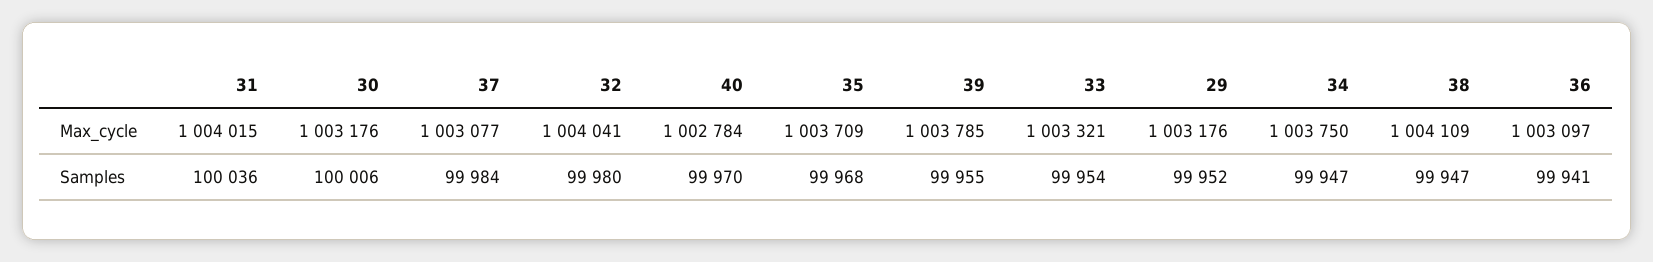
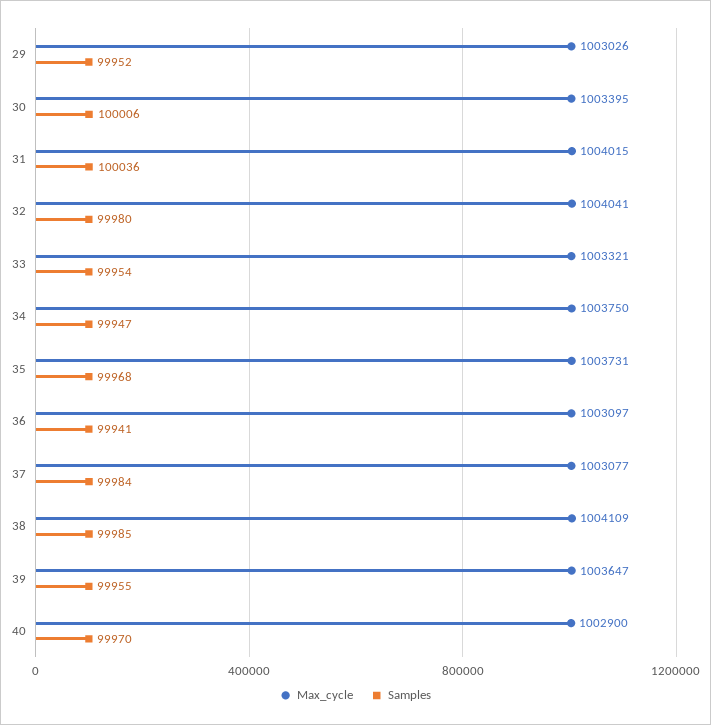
  {
    "Max_cycle": {
      "31": 1004015,
-     "30": 1003176,
+     "30": 1003395,
      "37": 1003077,
      "32": 1004041,
-     "40": 1002784,
+     "40": 1002900,
-     "35": 1003709,
+     "35": 1003731,
-     "39": 1003785,
+     "39": 1003647,
      "33": 1003321,
-     "29": 1003176,
+     "29": 1003026,
      "34": 1003750,
      "38": 1004109,
      "36": 1003097
    },
    "Samples": {
      "31": 100036,
      "30": 100006,
      "37": 99984,
      "32": 99980,
      "40": 99970,
      "35": 99968,
      "39": 99955,
      "33": 99954,
      "29": 99952,
      "34": 99947,
-     "38": 99947,
+     "38": 99985,
      "36": 99941
    }
  }

